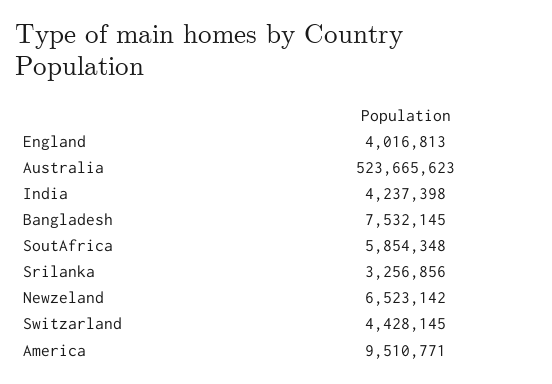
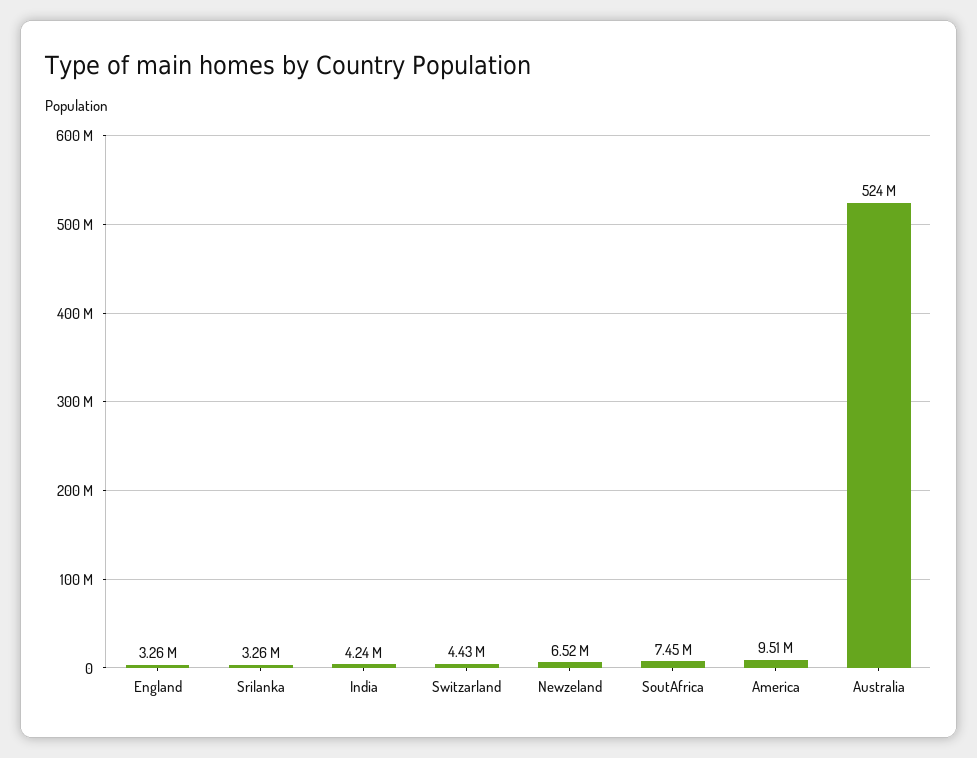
  {
-   "England": 4016813,
+   "England": 3260000,
    "Australia": 523665623,
    "India": 4237398,
-   "Bangladesh": 7532145,
-   "SoutAfrica": 5854348,
+   "SoutAfrica": 7450000,
    "Srilanka": 3256856,
    "Newzeland": 6523142,
    "Switzarland": 4428145,
    "America": 9510771
  }

